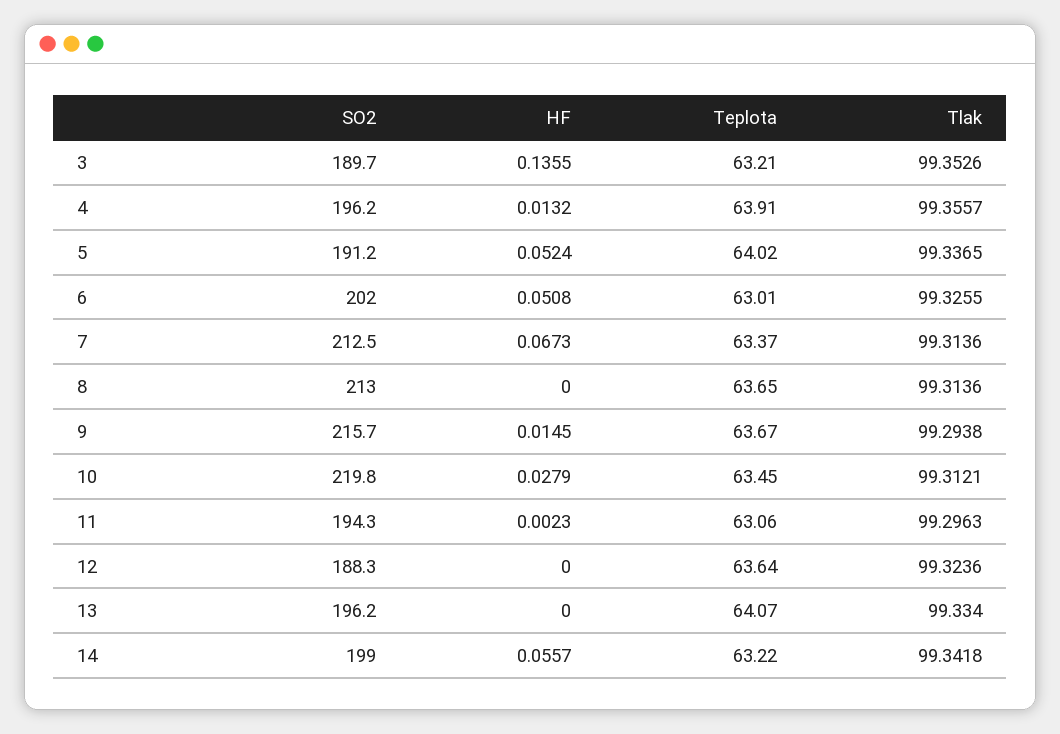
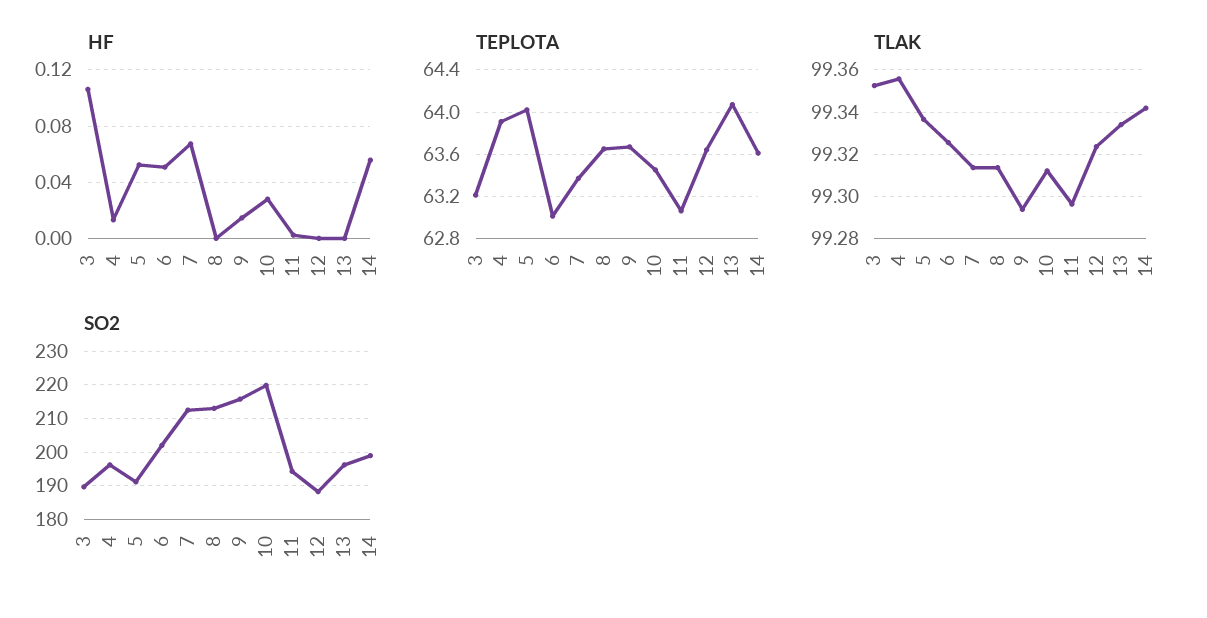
  {
    "SO2": {
      "3": 189.7,
      "4": 196.2,
      "5": 191.2,
      "6": 202,
      "7": 212.5,
      "8": 213,
      "9": 215.7,
      "10": 219.8,
      "11": 194.3,
      "12": 188.3,
      "13": 196.2,
      "14": 199
    },
    "HF": {
-     "3": 0.1355,
+     "3": 0.105,
      "4": 0.0132,
      "5": 0.0524,
      "6": 0.0508,
      "7": 0.0673,
      "8": 0,
      "9": 0.0145,
      "10": 0.0279,
      "11": 0.0023,
      "12": 0,
      "13": 0,
      "14": 0.0557
    },
    "Teplota": {
      "3": 63.21,
      "4": 63.91,
      "5": 64.02,
      "6": 63.01,
      "7": 63.37,
      "8": 63.65,
      "9": 63.67,
      "10": 63.45,
      "11": 63.06,
      "12": 63.64,
      "13": 64.07,
-     "14": 63.22
+     "14": 63.6
    },
    "Tlak": {
      "3": 99.3526,
      "4": 99.3557,
      "5": 99.3365,
      "6": 99.3255,
      "7": 99.3136,
      "8": 99.3136,
      "9": 99.2938,
      "10": 99.3121,
      "11": 99.2963,
      "12": 99.3236,
      "13": 99.334,
      "14": 99.3418
    }
  }

